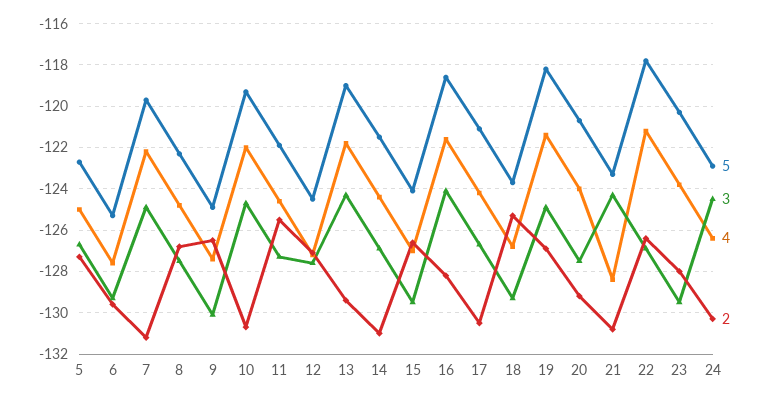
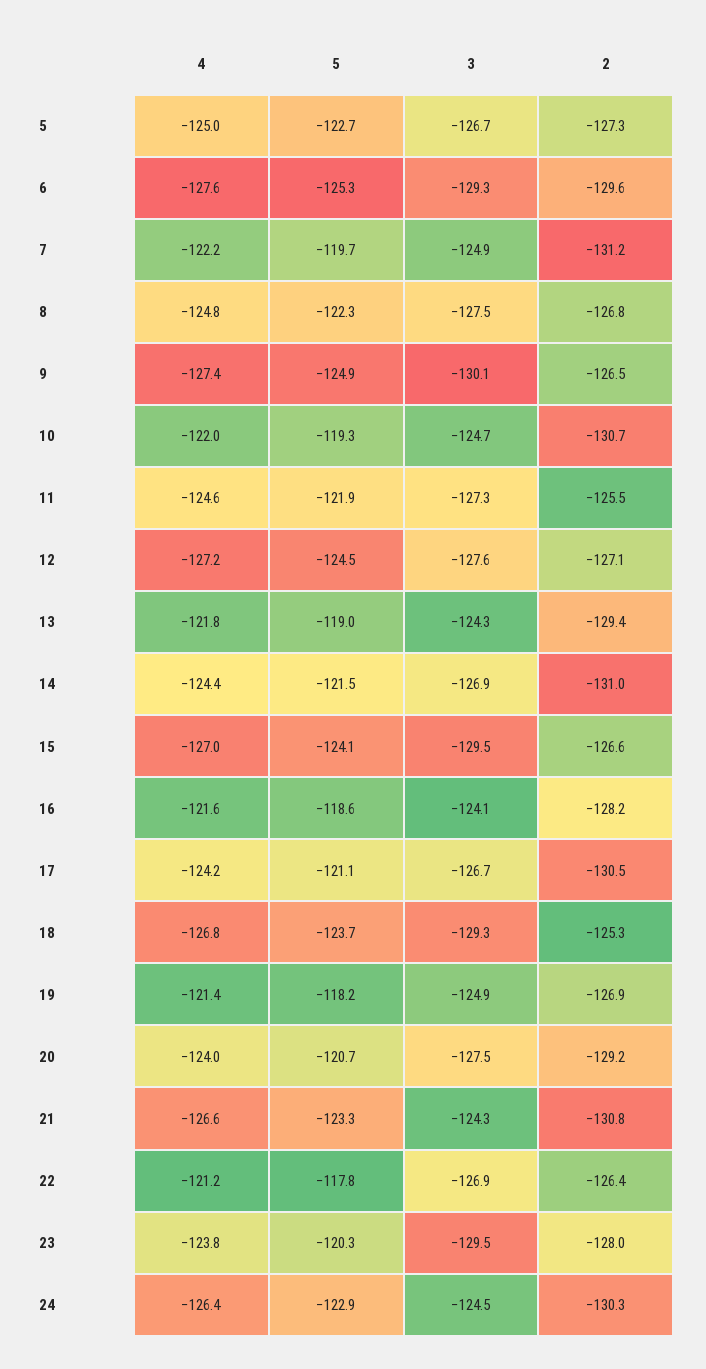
  {
    "5": {
      "5": -122.7,
      "6": -125.3,
      "7": -119.7,
      "8": -122.3,
      "9": -124.9,
      "10": -119.3,
      "11": -121.9,
      "12": -124.5,
      "13": -119,
      "14": -121.5,
      "15": -124.1,
      "16": -118.6,
      "17": -121.1,
      "18": -123.7,
      "19": -118.2,
      "20": -120.7,
      "21": -123.3,
      "22": -117.8,
      "23": -120.3,
      "24": -122.9
    },
    "3": {
      "5": -126.7,
      "6": -129.3,
      "7": -124.9,
      "8": -127.5,
      "9": -130.1,
      "10": -124.7,
      "11": -127.3,
      "12": -127.6,
      "13": -124.3,
      "14": -126.9,
      "15": -129.5,
      "16": -124.1,
      "17": -126.7,
      "18": -129.3,
      "19": -124.9,
      "20": -127.5,
      "21": -124.3,
      "22": -126.9,
      "23": -129.5,
      "24": -124.5
    },
    "4": {
      "5": -125,
      "6": -127.6,
      "7": -122.2,
      "8": -124.8,
      "9": -127.4,
      "10": -122,
      "11": -124.6,
      "12": -127.2,
      "13": -121.8,
      "14": -124.4,
      "15": -127,
      "16": -121.6,
      "17": -124.2,
      "18": -126.8,
      "19": -121.4,
      "20": -124,
-     "21": -128.5,
+     "21": -126.6,
      "22": -121.2,
      "23": -123.8,
      "24": -126.4
    },
    "2": {
      "5": -127.3,
      "6": -129.6,
      "7": -131.2,
      "8": -126.8,
      "9": -126.5,
      "10": -130.7,
      "11": -125.5,
      "12": -127.1,
      "13": -129.4,
      "14": -131,
      "15": -126.6,
      "16": -128.2,
      "17": -130.5,
      "18": -125.3,
      "19": -126.9,
      "20": -129.2,
      "21": -130.8,
      "22": -126.4,
      "23": -128,
      "24": -130.3
    }
  }

